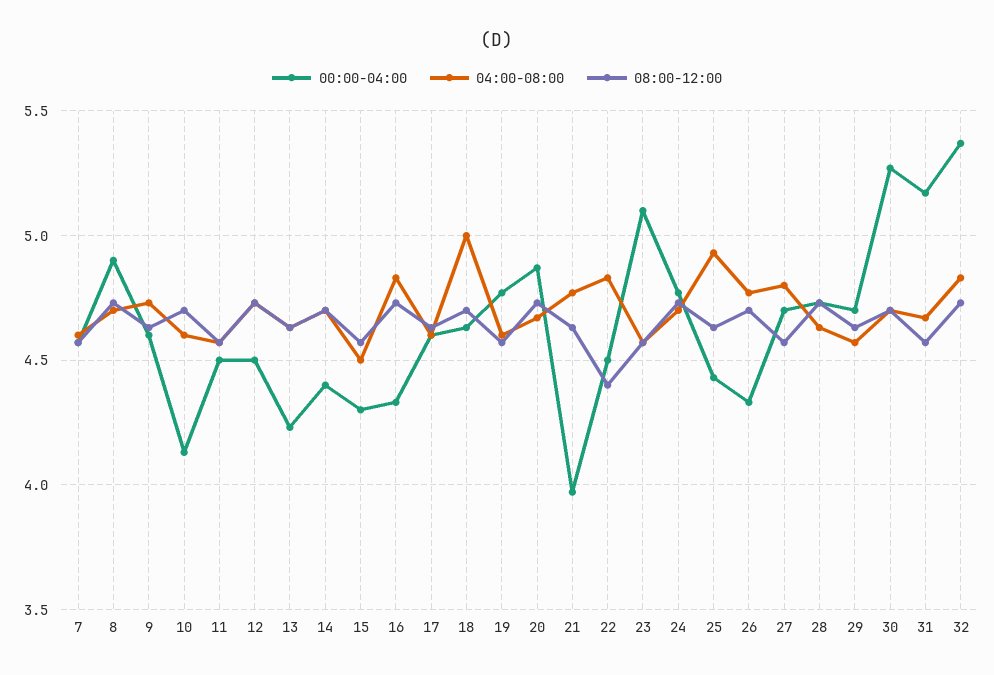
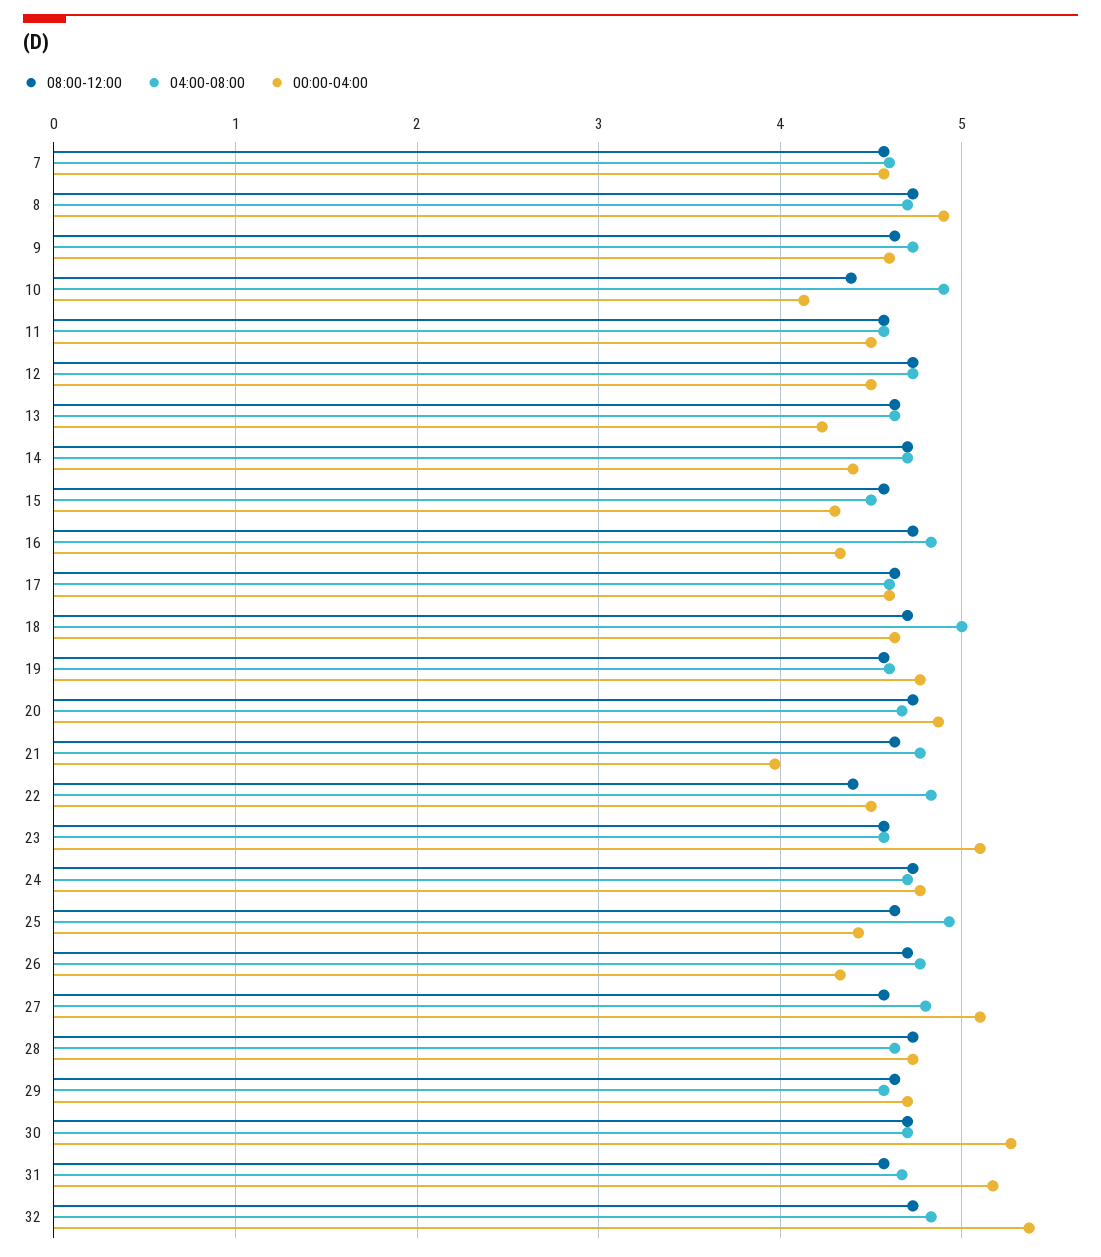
  {
    "00:00-04:00": {
      "7": 4.55,
      "8": 4.9,
      "9": 4.6,
      "10": 4.15,
      "11": 4.5,
      "12": 4.5,
      "13": 4.25,
      "14": 4.4,
      "15": 4.3,
      "16": 4.35,
      "17": 4.6,
      "18": 4.65,
      "19": 4.75,
      "20": 4.85,
      "21": 3.95,
      "22": 4.5,
      "23": 5.1,
      "24": 4.75,
      "25": 4.45,
      "26": 4.35,
-     "27": 4.7,
+     "27": 5.1,
      "28": 4.75,
      "29": 4.7,
      "30": 5.25,
      "31": 5.15,
      "32": 5.35
    },
    "04:00-08:00": {
      "7": 4.6,
      "8": 4.7,
      "9": 4.75,
-     "10": 4.6,
+     "10": 4.9,
      "11": 4.55,
      "12": 4.75,
      "13": 4.65,
      "14": 4.7,
      "15": 4.5,
      "16": 4.85,
      "17": 4.6,
      "18": 5,
      "19": 4.6,
      "20": 4.65,
      "21": 4.75,
      "22": 4.85,
      "23": 4.55,
      "24": 4.7,
      "25": 4.95,
      "26": 4.75,
      "27": 4.8,
      "28": 4.65,
      "29": 4.55,
      "30": 4.7,
      "31": 4.65,
      "32": 4.85
    },
    "08:00-12:00": {
      "7": 4.55,
      "8": 4.75,
      "9": 4.65,
-     "10": 4.7,
+     "10": 4.4,
      "11": 4.55,
      "12": 4.75,
      "13": 4.65,
      "14": 4.7,
      "15": 4.55,
      "16": 4.75,
      "17": 4.65,
      "18": 4.7,
      "19": 4.55,
      "20": 4.75,
      "21": 4.65,
      "22": 4.4,
      "23": 4.55,
      "24": 4.75,
      "25": 4.65,
      "26": 4.7,
      "27": 4.55,
      "28": 4.75,
      "29": 4.65,
      "30": 4.7,
      "31": 4.55,
      "32": 4.75
    }
  }

